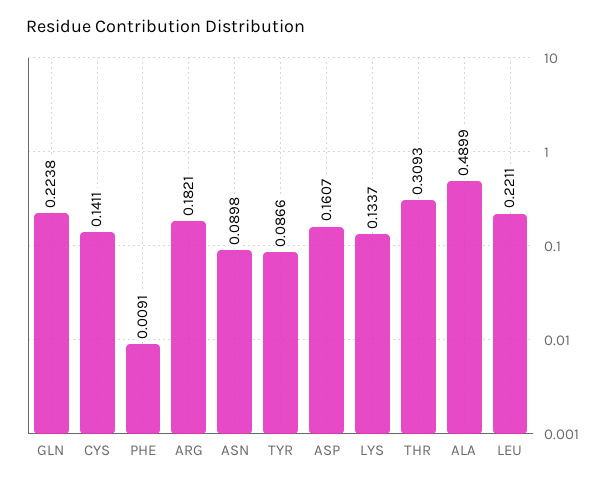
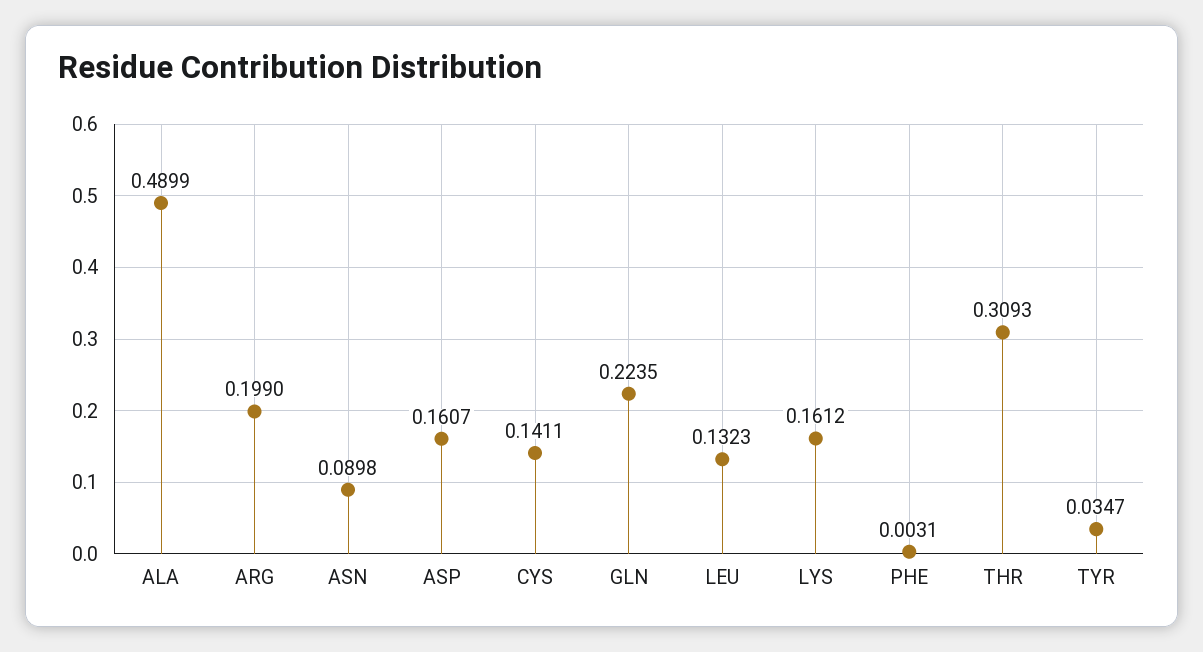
  {
-   "GLN": 0.2238,
+   "GLN": 0.2235,
    "CYS": 0.1411,
-   "PHE": 0.0091,
+   "PHE": 0.0031,
-   "ARG": 0.1821,
+   "ARG": 0.199,
    "ASN": 0.0898,
-   "TYR": 0.0866,
+   "TYR": 0.0347,
    "ASP": 0.1607,
-   "LYS": 0.1337,
+   "LYS": 0.1612,
    "THR": 0.3093,
    "ALA": 0.4899,
-   "LEU": 0.2211
+   "LEU": 0.1323
  }

